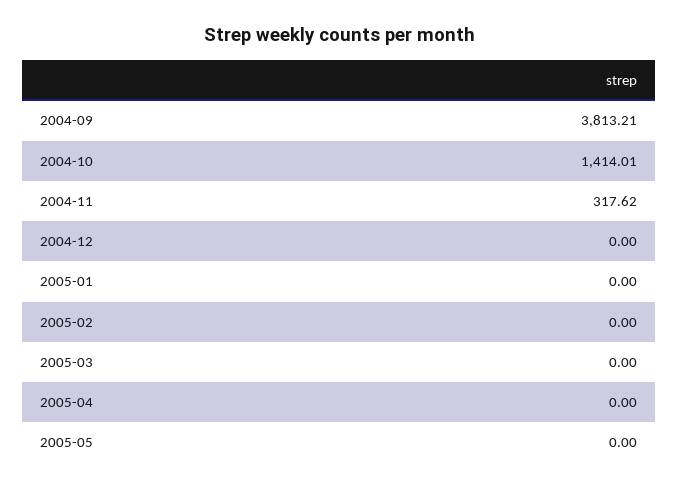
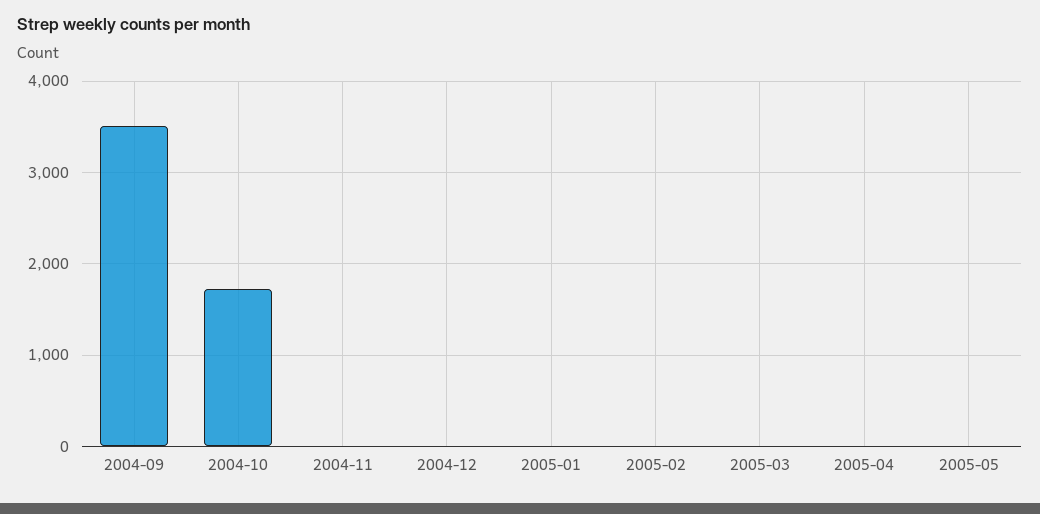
  {
-   "2004-09": 3813.21,
+   "2004-09": 3500,
-   "2004-10": 1414.01,
+   "2004-10": 1700,
-   "2004-11": 317.62,
+   "2004-11": 0,
    "2004-12": 0,
    "2005-01": 0,
    "2005-02": 0,
    "2005-03": 0,
    "2005-04": 0,
    "2005-05": 0
  }

